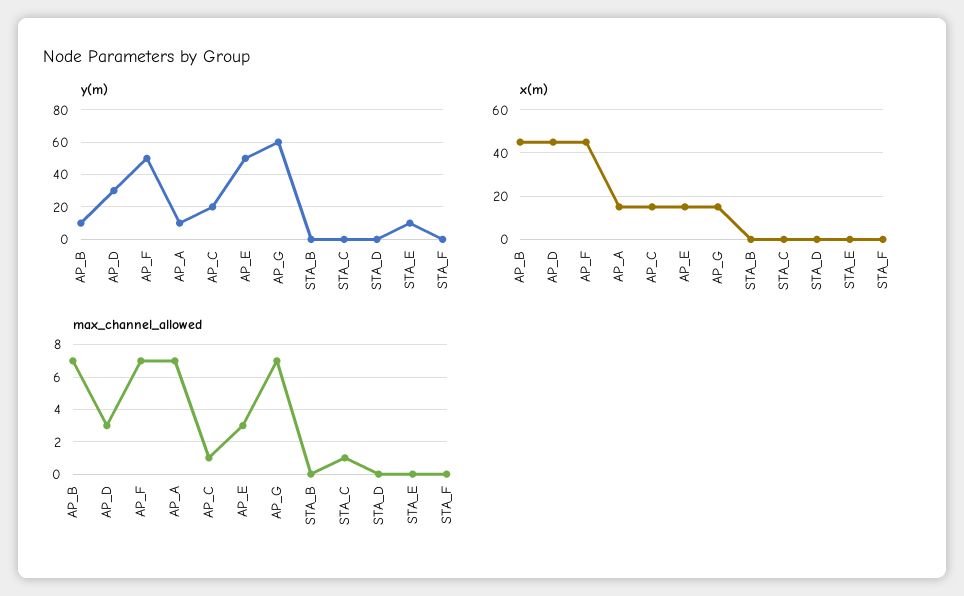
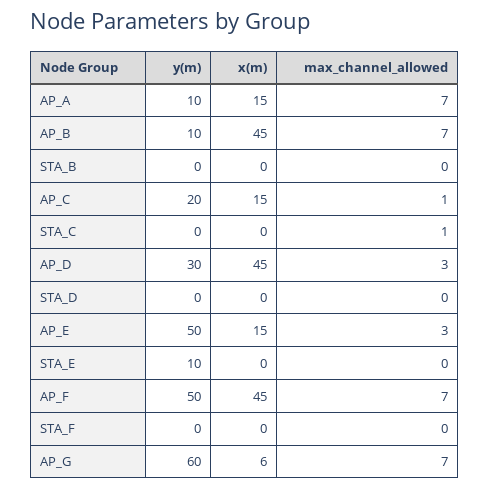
  {
    "y(m)": {
      "AP_B": 10,
      "AP_D": 30,
      "AP_F": 50,
      "AP_A": 10,
      "AP_C": 20,
      "AP_E": 50,
      "AP_G": 60,
      "STA_B": 0,
      "STA_C": 0,
      "STA_D": 0,
      "STA_E": 10,
      "STA_F": 0
    },
    "x(m)": {
      "AP_B": 45,
      "AP_D": 45,
      "AP_F": 45,
      "AP_A": 15,
      "AP_C": 15,
      "AP_E": 15,
-     "AP_G": 15,
+     "AP_G": 6,
      "STA_B": 0,
      "STA_C": 0,
      "STA_D": 0,
      "STA_E": 0,
      "STA_F": 0
    },
    "max_channel_allowed": {
      "AP_B": 7,
      "AP_D": 3,
      "AP_F": 7,
      "AP_A": 7,
      "AP_C": 1,
      "AP_E": 3,
      "AP_G": 7,
      "STA_B": 0,
      "STA_C": 1,
      "STA_D": 0,
      "STA_E": 0,
      "STA_F": 0
    }
  }

